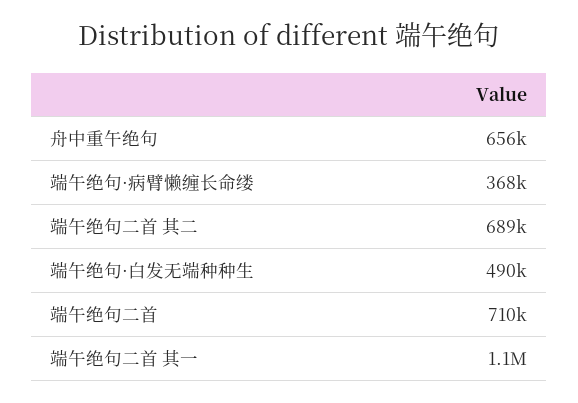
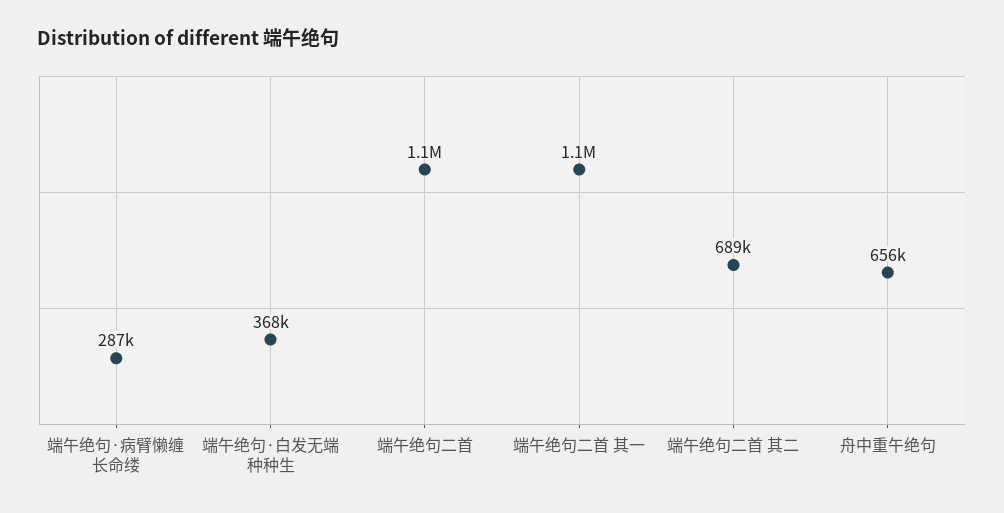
  {
    "舟中重午绝句": 656000,
-   "端午绝句·病臂懒缠长命缕": 368000,
+   "端午绝句·病臂懒缠长命缕": 287000,
    "端午绝句二首 其二": 689000,
-   "端午绝句·白发无端种种生": 490000,
+   "端午绝句·白发无端种种生": 368000,
-   "端午绝句二首": 710000,
+   "端午绝句二首": 1100000,
    "端午绝句二首 其一": 1100000
  }

